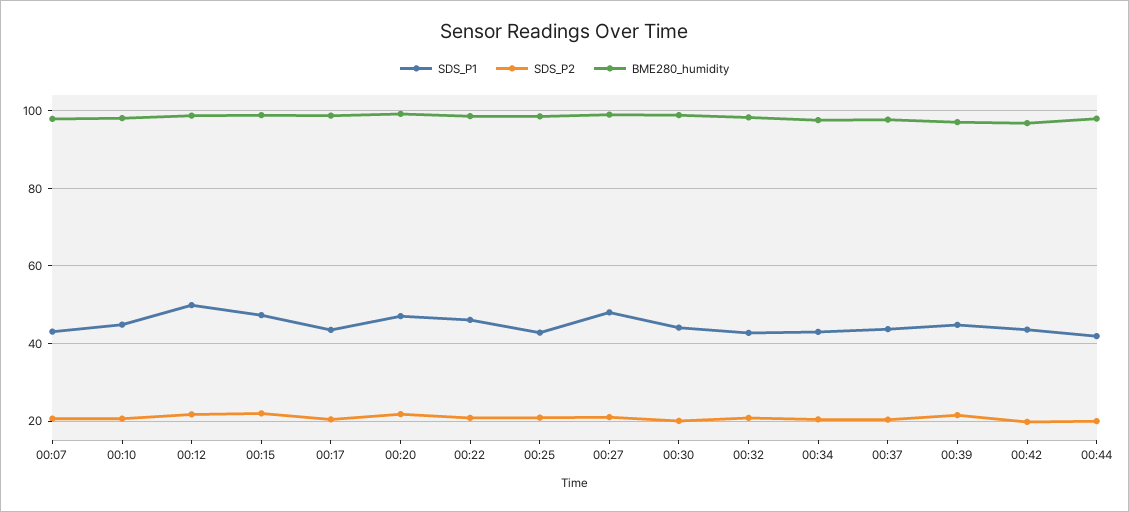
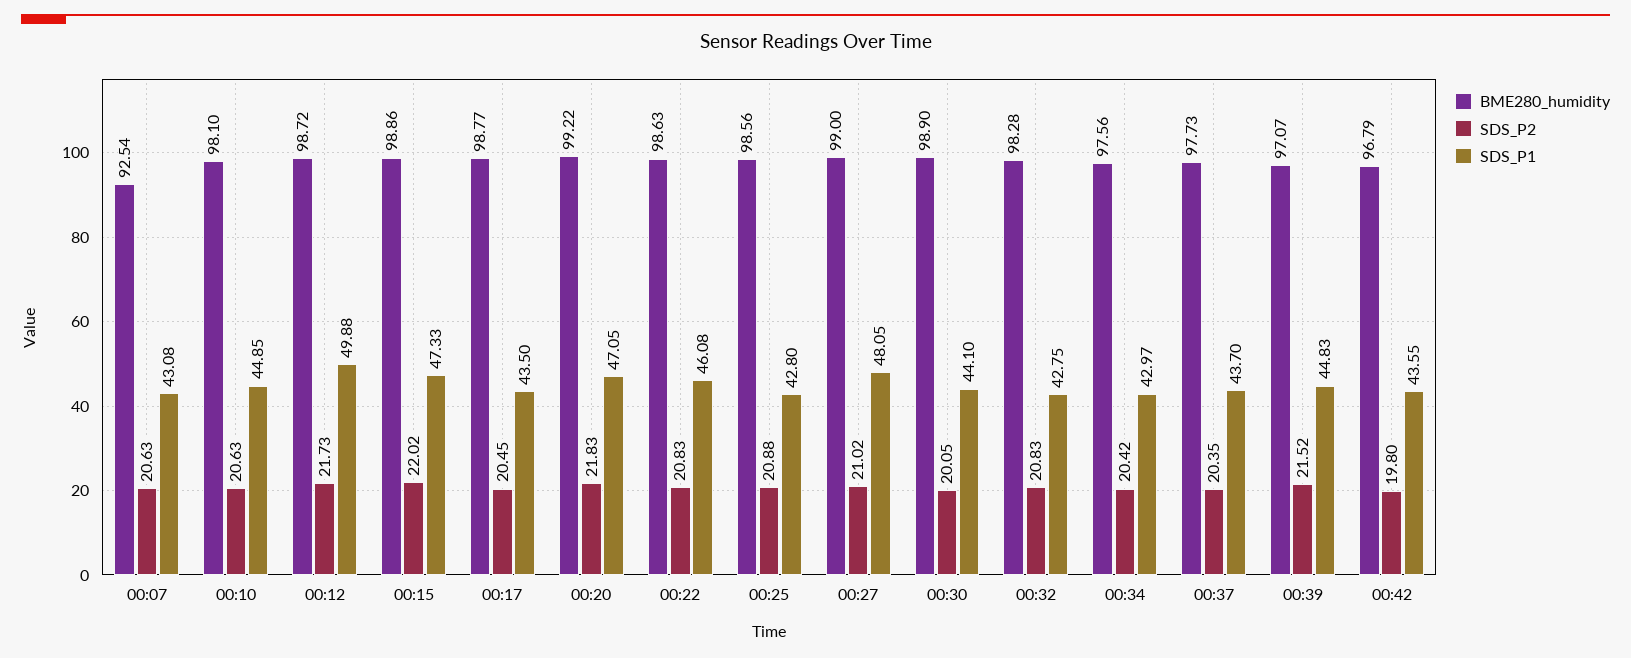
  {
    "SDS_P1": {
      "00:07": 43.08,
      "00:10": 44.85,
      "00:12": 49.88,
      "00:15": 47.33,
      "00:17": 43.5,
      "00:20": 47.05,
      "00:22": 46.08,
      "00:25": 42.8,
      "00:27": 48.05,
      "00:30": 44.1,
      "00:32": 42.75,
      "00:34": 42.97,
      "00:37": 43.7,
      "00:39": 44.83,
-     "00:42": 43.55,
+     "00:42": 43.55
-     "00:44": 42
    },
    "SDS_P2": {
      "00:07": 20.63,
      "00:10": 20.63,
      "00:12": 21.73,
      "00:15": 22.02,
      "00:17": 20.45,
      "00:20": 21.83,
      "00:22": 20.83,
      "00:25": 20.88,
      "00:27": 21.02,
      "00:30": 20.05,
      "00:32": 20.83,
      "00:34": 20.42,
      "00:37": 20.35,
      "00:39": 21.52,
-     "00:42": 19.8,
+     "00:42": 19.8
-     "00:44": 20
    },
    "BME280_humidity": {
-     "00:07": 98,
+     "00:07": 92.54,
      "00:10": 98.1,
      "00:12": 98.72,
      "00:15": 98.86,
      "00:17": 98.77,
      "00:20": 99.22,
      "00:22": 98.63,
      "00:25": 98.56,
      "00:27": 99,
      "00:30": 98.9,
      "00:32": 98.28,
      "00:34": 97.56,
      "00:37": 97.73,
      "00:39": 97.07,
-     "00:42": 96.79,
+     "00:42": 96.79
-     "00:44": 98
    }
  }

